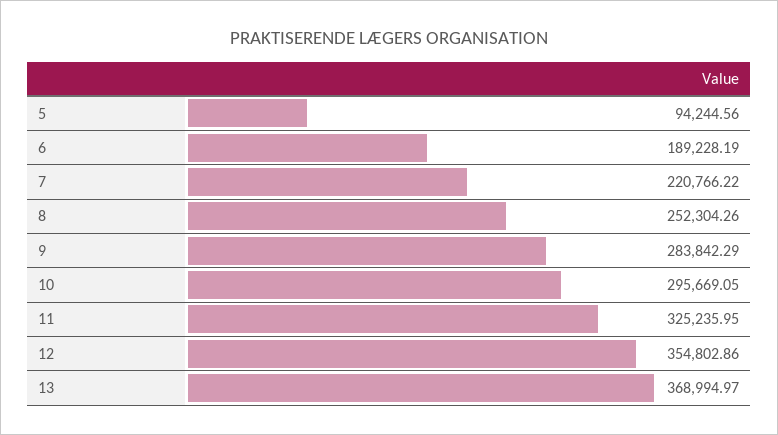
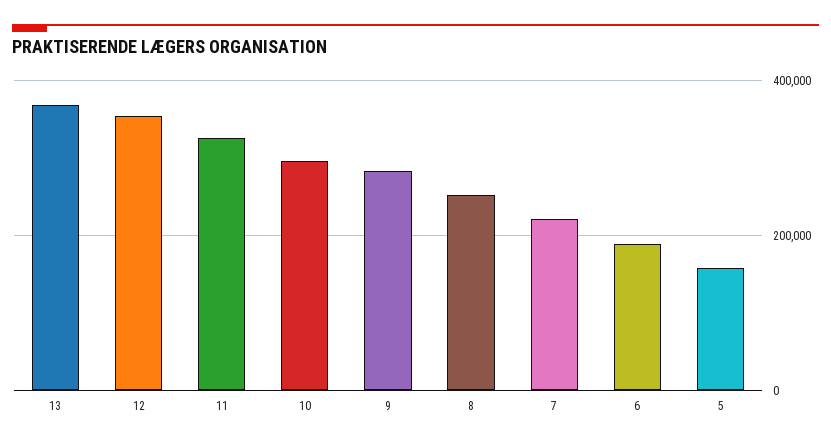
  {
-   "5": 94244.56,
+   "5": 160000,
    "6": 189228.19,
    "7": 220766.22,
    "8": 252304.26,
    "9": 283842.29,
    "10": 295669.05,
    "11": 325235.95,
    "12": 354802.86,
    "13": 368994.97
  }

